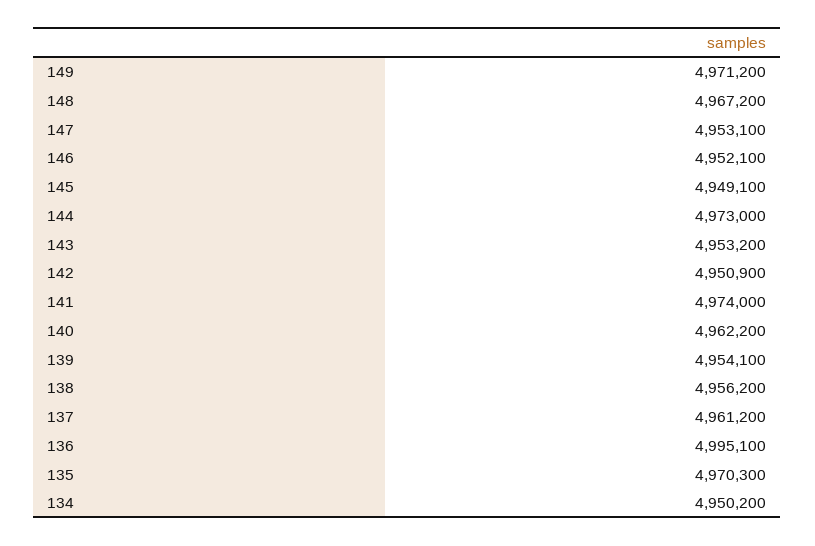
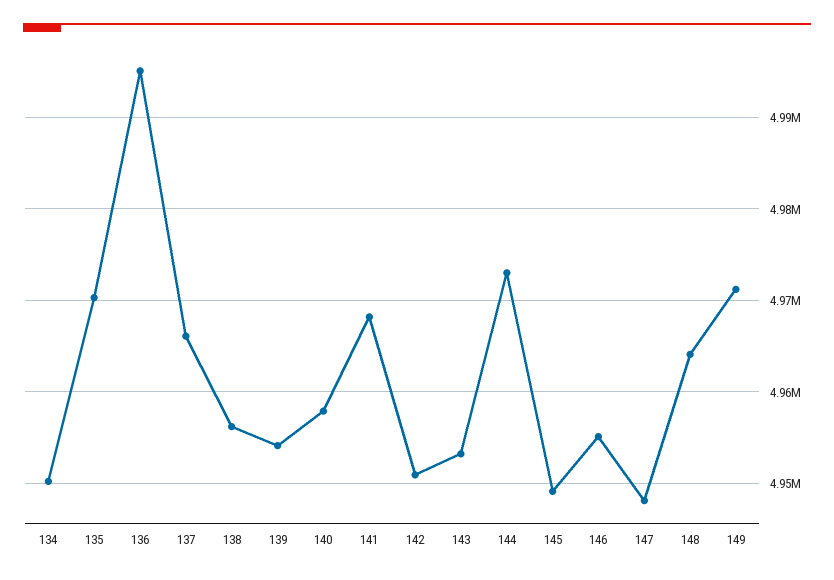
  {
    "149": 4971200,
-   "148": 4967200,
+   "148": 4964000,
-   "147": 4953100,
+   "147": 4948000,
-   "146": 4952100,
+   "146": 4955000,
    "145": 4949100,
    "144": 4973000,
    "143": 4953200,
    "142": 4950900,
-   "141": 4974000,
+   "141": 4968000,
-   "140": 4962200,
+   "140": 4958000,
    "139": 4954100,
    "138": 4956200,
-   "137": 4961200,
+   "137": 4966000,
    "136": 4995100,
    "135": 4970300,
    "134": 4950200
  }

